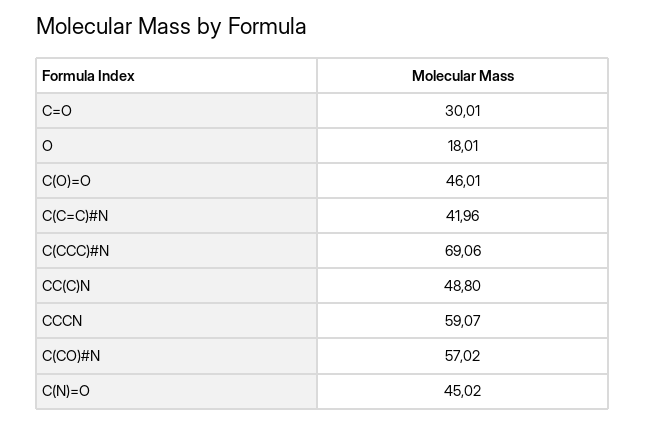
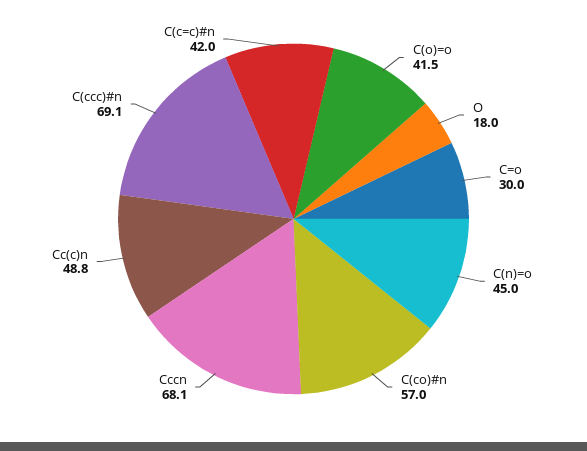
  {
    "C=O": 30.01,
    "O": 18.01,
-   "C(O)=O": 46.01,
+   "C(O)=O": 41.5,
    "C(C=C)#N": 41.96,
    "C(CCC)#N": 69.06,
    "CC(C)N": 48.8,
-   "CCCN": 59.07,
+   "CCCN": 68.1,
    "C(CO)#N": 57.02,
    "C(N)=O": 45.02
  }

